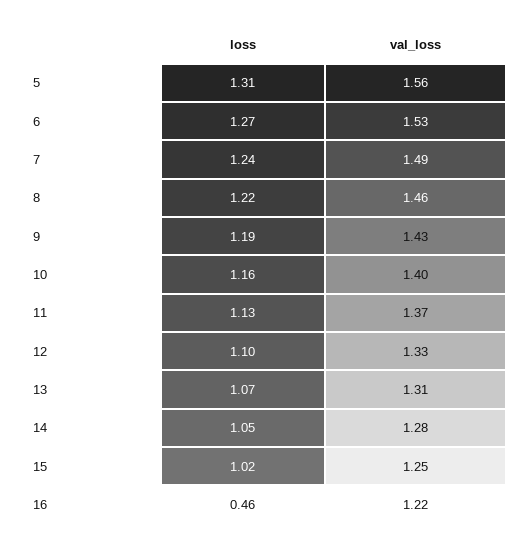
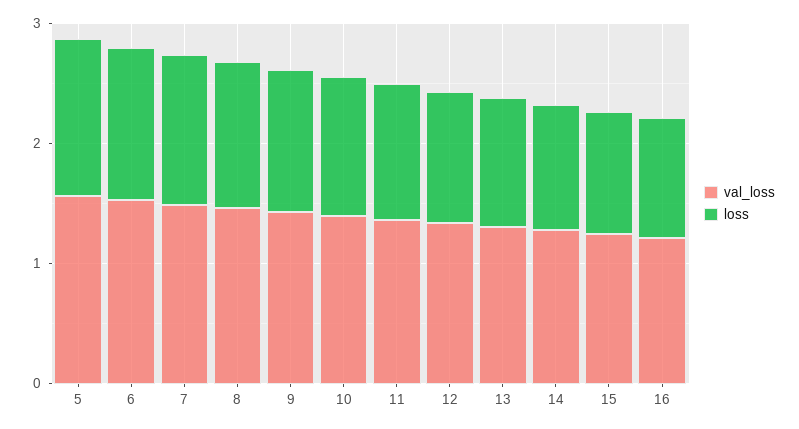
  {
    "loss": {
      "5": 1.31,
      "6": 1.27,
      "7": 1.24,
      "8": 1.22,
      "9": 1.19,
      "10": 1.16,
      "11": 1.13,
      "12": 1.1,
      "13": 1.07,
      "14": 1.05,
      "15": 1.02,
-     "16": 0.46
+     "16": 1
    },
    "val_loss": {
      "5": 1.56,
      "6": 1.53,
      "7": 1.49,
      "8": 1.46,
      "9": 1.43,
      "10": 1.4,
      "11": 1.37,
      "12": 1.33,
      "13": 1.31,
      "14": 1.28,
      "15": 1.25,
      "16": 1.22
    }
  }

